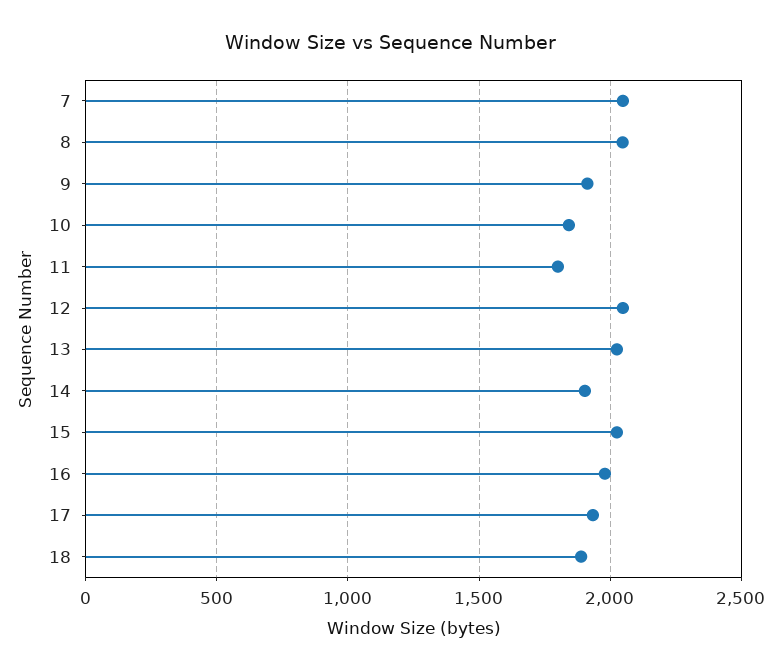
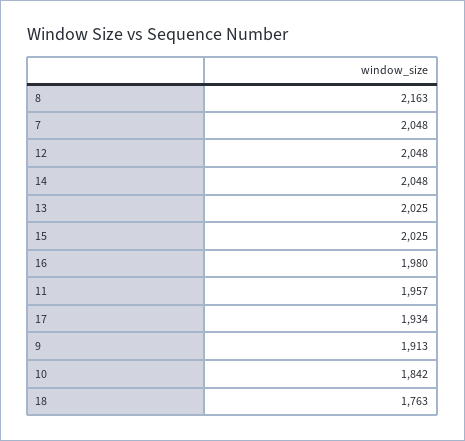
  {
    "7": 2048,
-   "8": 2050,
+   "8": 2163,
    "9": 1913,
    "10": 1842,
-   "11": 1800,
+   "11": 1957,
    "12": 2048,
    "13": 2025,
-   "14": 1900,
+   "14": 2048,
    "15": 2025,
    "16": 1980,
    "17": 1934,
-   "18": 1900
+   "18": 1763
  }

